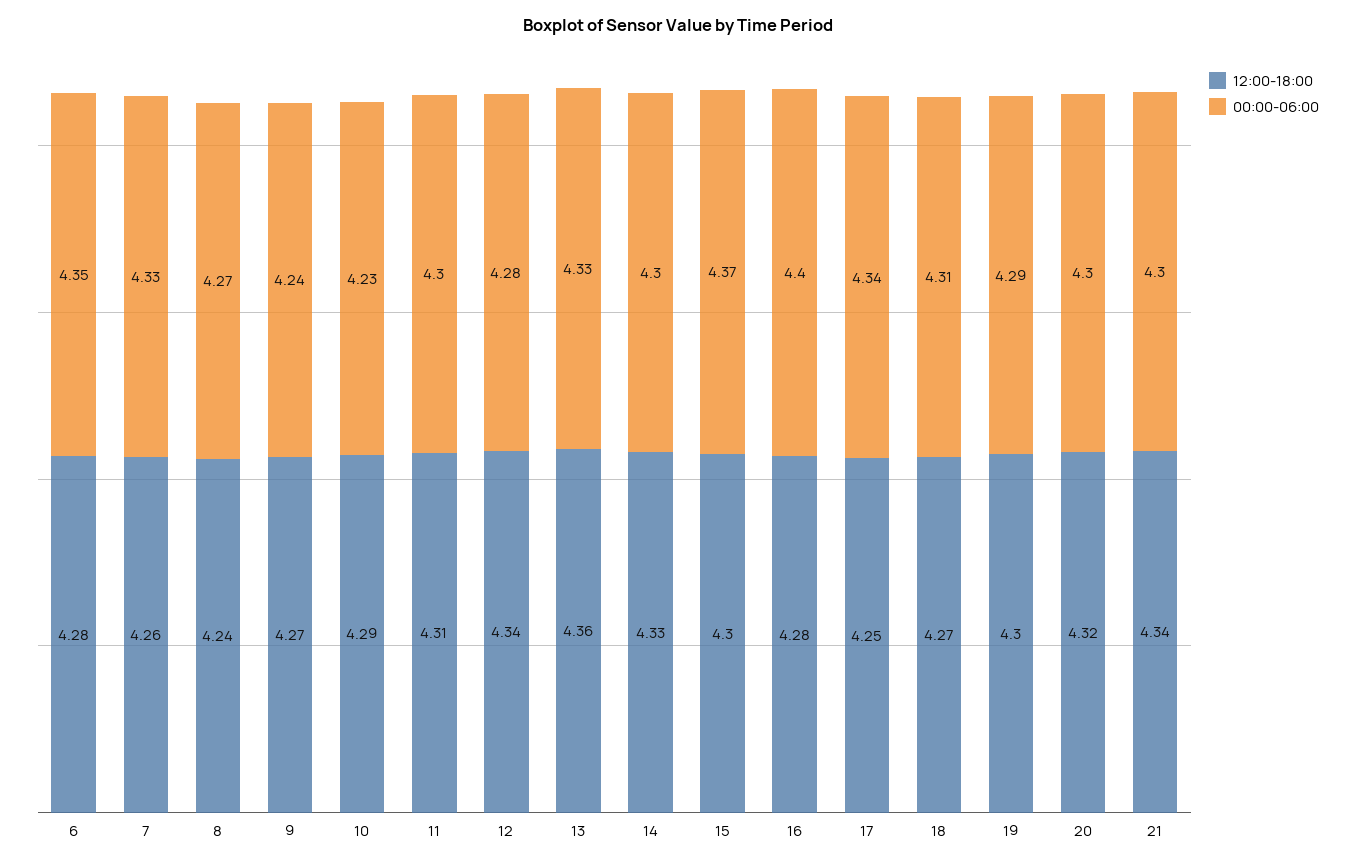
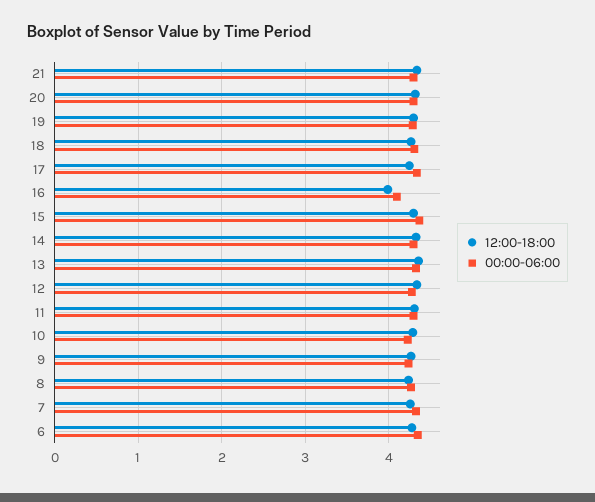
  {
    "12:00-18:00": {
      "6": 4.28,
      "7": 4.26,
      "8": 4.24,
      "9": 4.27,
      "10": 4.29,
      "11": 4.31,
      "12": 4.34,
      "13": 4.36,
      "14": 4.33,
      "15": 4.3,
-     "16": 4.28,
+     "16": 4,
      "17": 4.25,
      "18": 4.27,
      "19": 4.3,
      "20": 4.32,
      "21": 4.34
    },
    "00:00-06:00": {
      "6": 4.35,
      "7": 4.33,
      "8": 4.27,
      "9": 4.24,
      "10": 4.23,
      "11": 4.3,
      "12": 4.28,
      "13": 4.33,
      "14": 4.3,
      "15": 4.37,
-     "16": 4.4,
+     "16": 4.1,
      "17": 4.34,
      "18": 4.31,
      "19": 4.29,
      "20": 4.3,
      "21": 4.3
    }
  }

